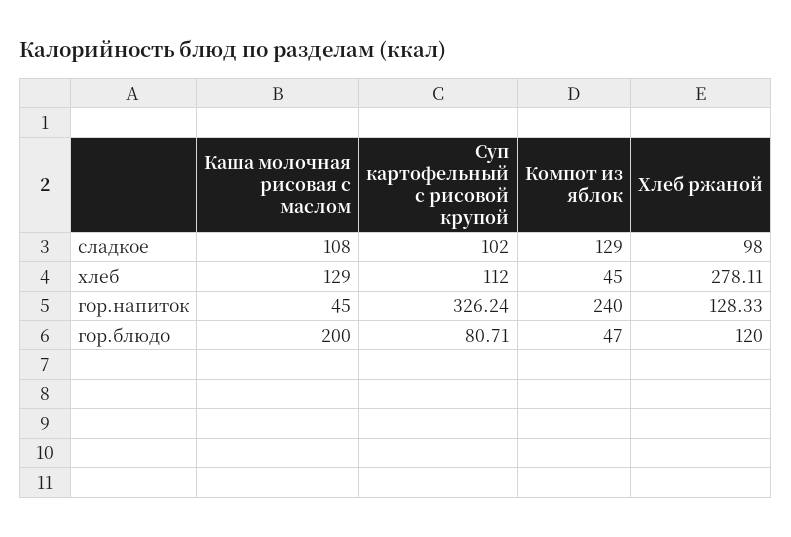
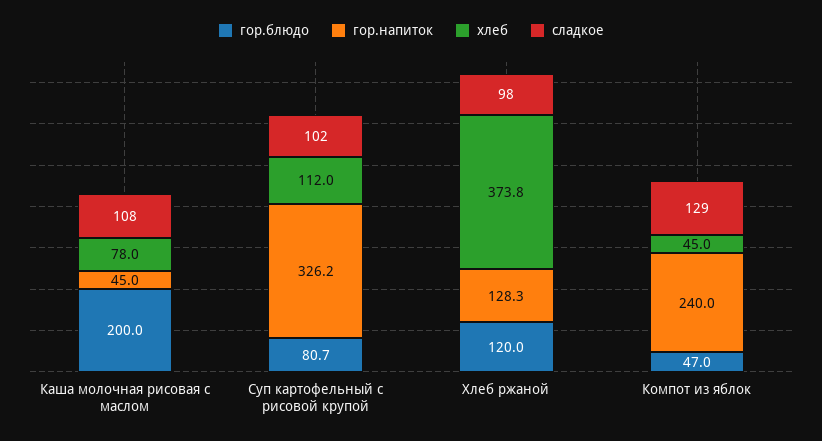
  {
    "сладкое": {
      "Каша молочная рисовая с маслом": 108,
      "Суп картофельный с рисовой крупой": 102,
      "Компот из яблок": 129,
      "Хлеб ржаной": 98
    },
    "хлеб": {
-     "Каша молочная рисовая с маслом": 129,
+     "Каша молочная рисовая с маслом": 78,
      "Суп картофельный с рисовой крупой": 112,
      "Компот из яблок": 45,
-     "Хлеб ржаной": 278.11
+     "Хлеб ржаной": 373.8
    },
    "гор.напиток": {
      "Каша молочная рисовая с маслом": 45,
      "Суп картофельный с рисовой крупой": 326.24,
      "Компот из яблок": 240,
      "Хлеб ржаной": 128.33
    },
    "гор.блюдо": {
      "Каша молочная рисовая с маслом": 200,
      "Суп картофельный с рисовой крупой": 80.71,
      "Компот из яблок": 47,
      "Хлеб ржаной": 120
    }
  }

